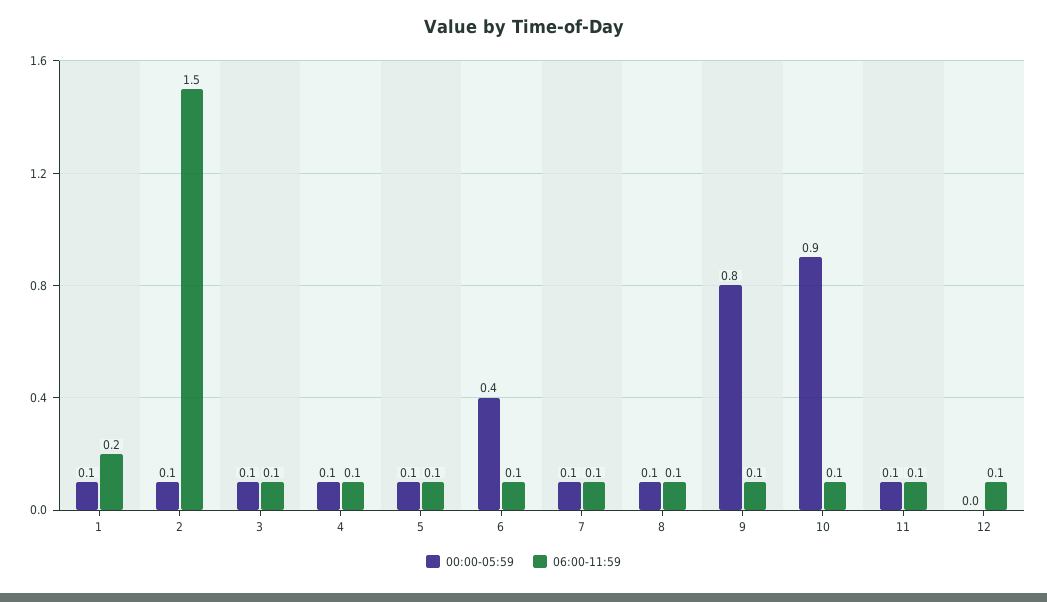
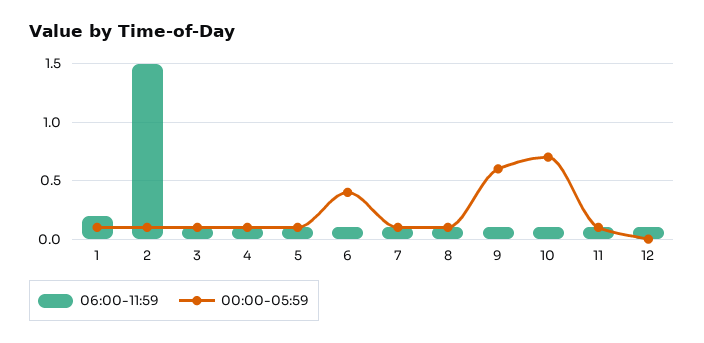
  {
    "00:00-05:59": {
      "1": 0.1,
      "2": 0.1,
      "3": 0.1,
      "4": 0.1,
      "5": 0.1,
      "6": 0.4,
      "7": 0.1,
      "8": 0.1,
-     "9": 0.8,
+     "9": 0.6,
-     "10": 0.9,
+     "10": 0.7,
      "11": 0.1,
      "12": 0
    },
    "06:00-11:59": {
      "1": 0.2,
      "2": 1.5,
      "3": 0.1,
      "4": 0.1,
      "5": 0.1,
      "6": 0.1,
      "7": 0.1,
      "8": 0.1,
      "9": 0.1,
      "10": 0.1,
      "11": 0.1,
      "12": 0.1
    }
  }

